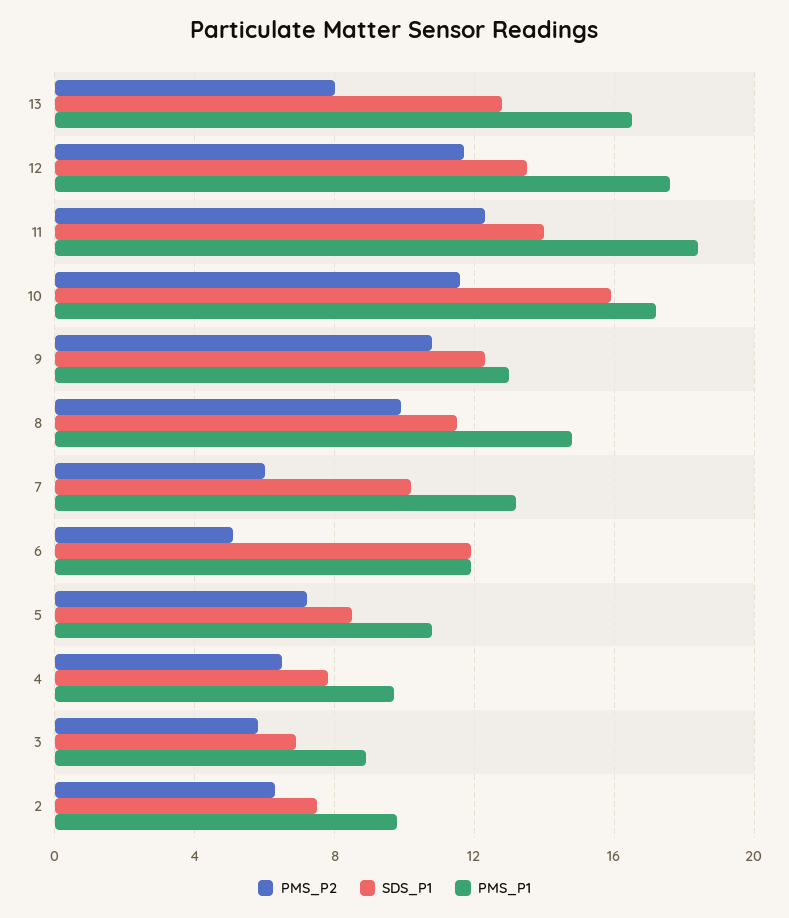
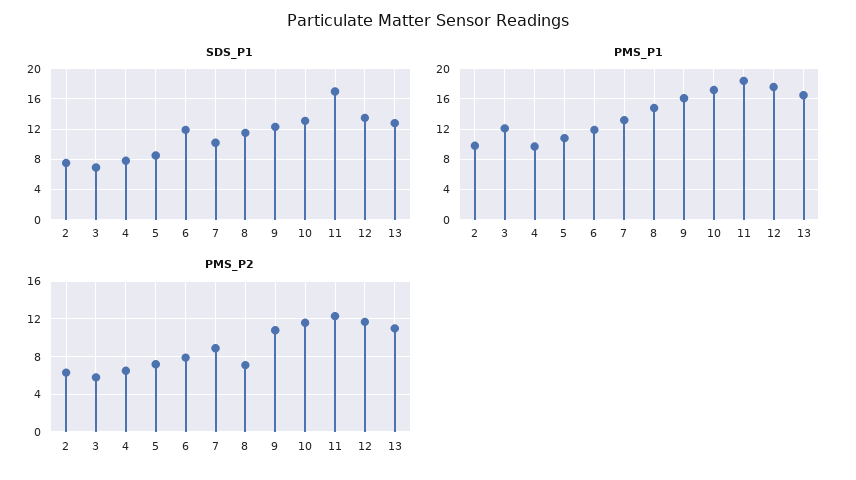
  {
    "PMS_P2": {
-     "13": 8,
+     "13": 11,
      "12": 11.5,
      "11": 12.5,
      "10": 11.5,
      "9": 11,
-     "8": 10,
+     "8": 7,
-     "7": 6,
+     "7": 9,
-     "6": 5,
+     "6": 8,
      "5": 7,
      "4": 6.5,
      "3": 6,
      "2": 6.5
    },
    "SDS_P1": {
      "13": 13,
      "12": 13.5,
-     "11": 14,
+     "11": 17,
-     "10": 16,
+     "10": 13,
      "9": 12.5,
      "8": 11.5,
      "7": 10,
      "6": 12,
      "5": 8.5,
      "4": 8,
      "3": 7,
      "2": 7.5
    },
    "PMS_P1": {
      "13": 16.5,
      "12": 17.5,
      "11": 18.5,
      "10": 17,
-     "9": 13,
+     "9": 16,
      "8": 15,
      "7": 13,
      "6": 12,
      "5": 11,
      "4": 9.5,
-     "3": 9,
+     "3": 12,
      "2": 10
    }
  }

